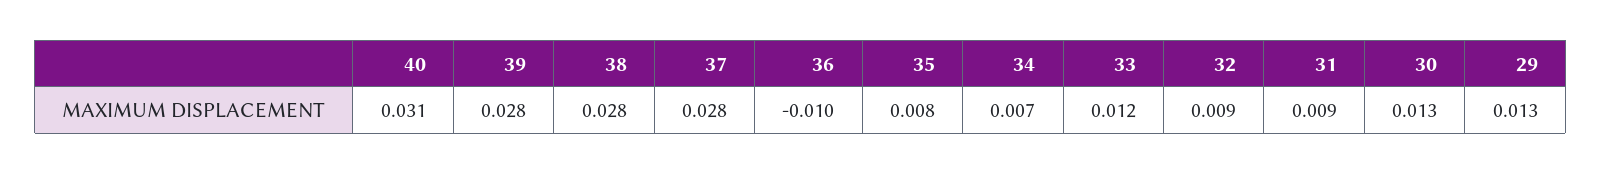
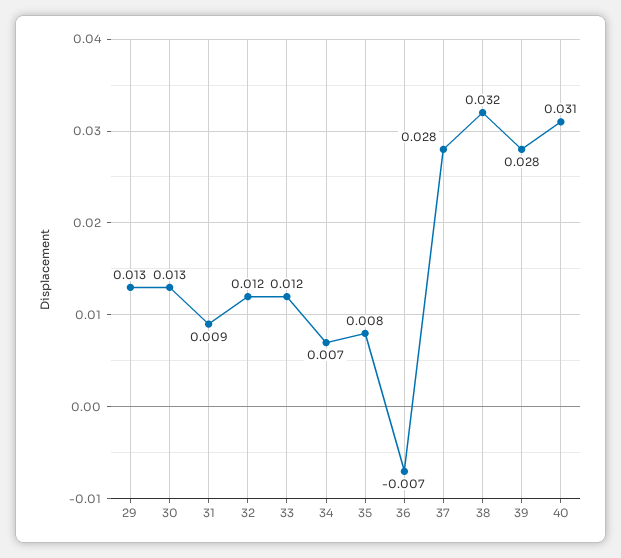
  {
    "40": 0.031,
    "39": 0.028,
-   "38": 0.028,
+   "38": 0.032,
    "37": 0.028,
-   "36": -0.01,
+   "36": -0.007,
    "35": 0.008,
    "34": 0.007,
    "33": 0.012,
-   "32": 0.009,
+   "32": 0.012,
    "31": 0.009,
    "30": 0.013,
    "29": 0.013
  }

